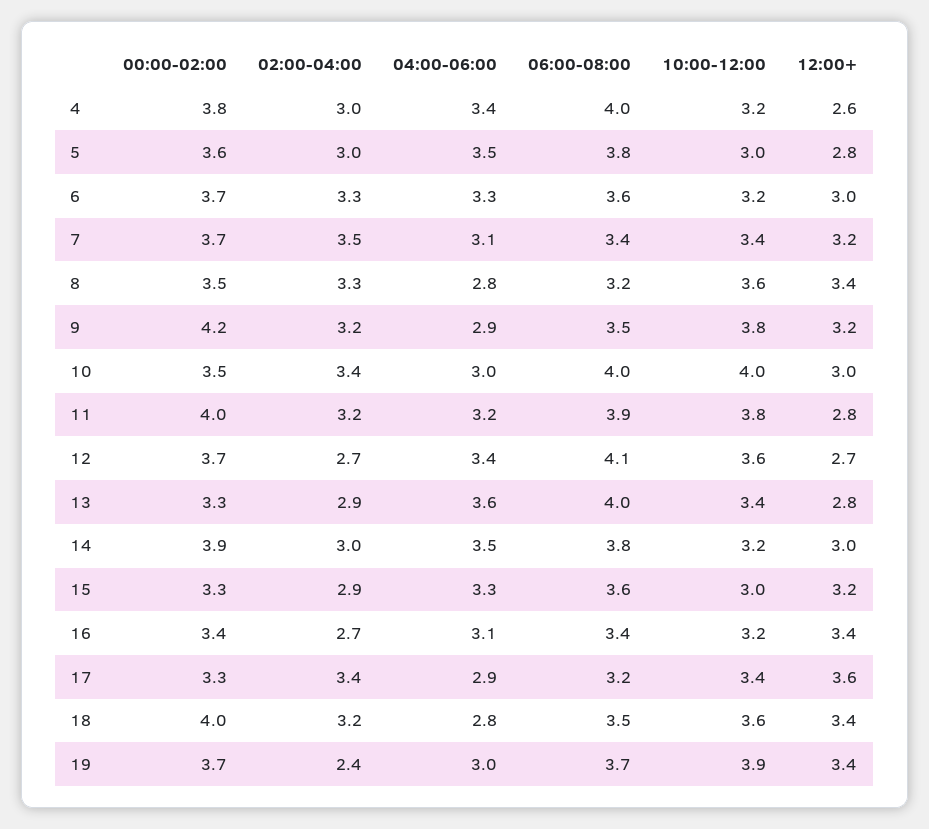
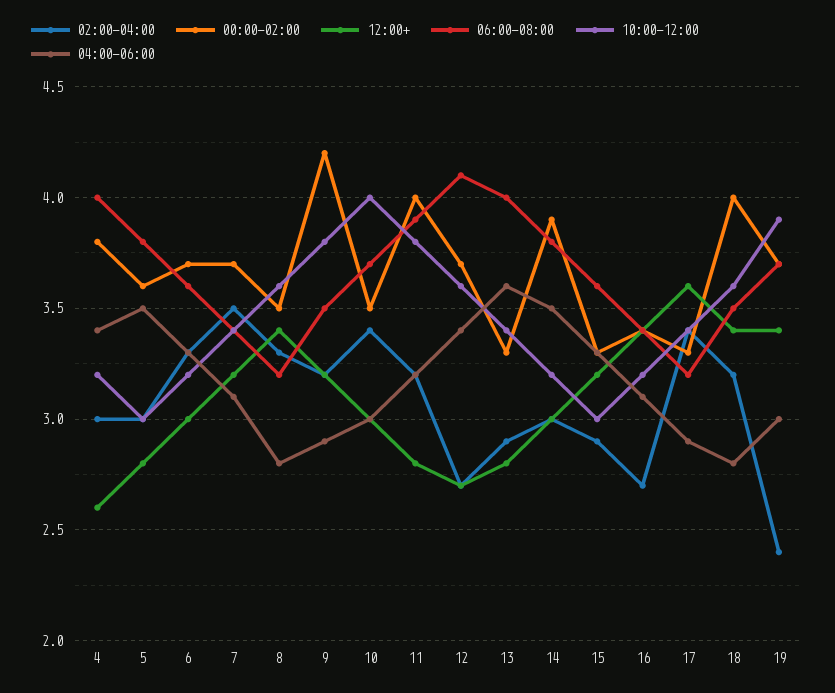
  {
    "00:00-02:00": {
      "4": 3.8,
      "5": 3.6,
      "6": 3.7,
      "7": 3.7,
      "8": 3.5,
      "9": 4.2,
      "10": 3.5,
      "11": 4,
      "12": 3.7,
      "13": 3.3,
      "14": 3.9,
      "15": 3.3,
      "16": 3.4,
      "17": 3.3,
      "18": 4,
      "19": 3.7
    },
    "02:00-04:00": {
      "4": 3,
      "5": 3,
      "6": 3.3,
      "7": 3.5,
      "8": 3.3,
      "9": 3.2,
      "10": 3.4,
      "11": 3.2,
      "12": 2.7,
      "13": 2.9,
      "14": 3,
      "15": 2.9,
      "16": 2.7,
      "17": 3.4,
      "18": 3.2,
      "19": 2.4
    },
    "04:00-06:00": {
      "4": 3.4,
      "5": 3.5,
      "6": 3.3,
      "7": 3.1,
      "8": 2.8,
      "9": 2.9,
      "10": 3,
      "11": 3.2,
      "12": 3.4,
      "13": 3.6,
      "14": 3.5,
      "15": 3.3,
      "16": 3.1,
      "17": 2.9,
      "18": 2.8,
      "19": 3
    },
    "06:00-08:00": {
      "4": 4,
      "5": 3.8,
      "6": 3.6,
      "7": 3.4,
      "8": 3.2,
      "9": 3.5,
-     "10": 4,
+     "10": 3.7,
      "11": 3.9,
      "12": 4.1,
      "13": 4,
      "14": 3.8,
      "15": 3.6,
      "16": 3.4,
      "17": 3.2,
      "18": 3.5,
      "19": 3.7
    },
    "10:00-12:00": {
      "4": 3.2,
      "5": 3,
      "6": 3.2,
      "7": 3.4,
      "8": 3.6,
      "9": 3.8,
      "10": 4,
      "11": 3.8,
      "12": 3.6,
      "13": 3.4,
      "14": 3.2,
      "15": 3,
      "16": 3.2,
      "17": 3.4,
      "18": 3.6,
      "19": 3.9
    },
    "12:00+": {
      "4": 2.6,
      "5": 2.8,
      "6": 3,
      "7": 3.2,
      "8": 3.4,
      "9": 3.2,
      "10": 3,
      "11": 2.8,
      "12": 2.7,
      "13": 2.8,
      "14": 3,
      "15": 3.2,
      "16": 3.4,
      "17": 3.6,
      "18": 3.4,
      "19": 3.4
    }
  }

